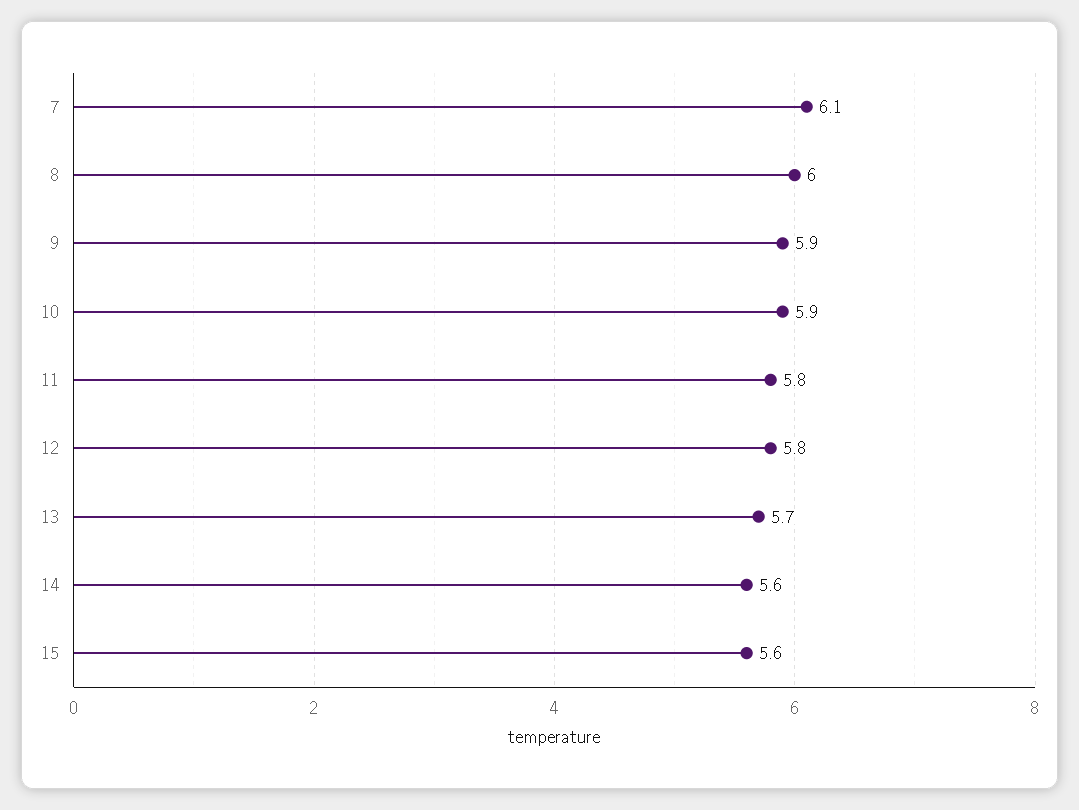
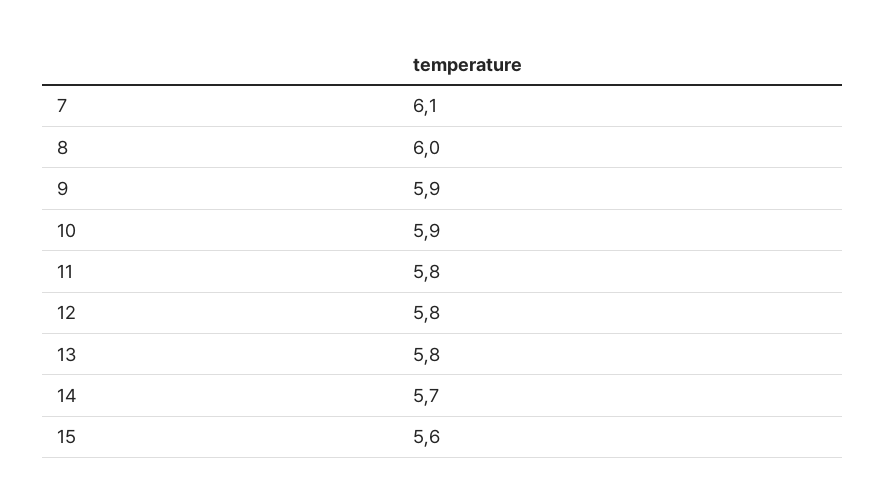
  {
    "7": 6.1,
    "8": 6,
    "9": 5.9,
    "10": 5.9,
    "11": 5.8,
    "12": 5.8,
-   "13": 5.7,
+   "13": 5.8,
-   "14": 5.6,
+   "14": 5.7,
    "15": 5.6
  }

